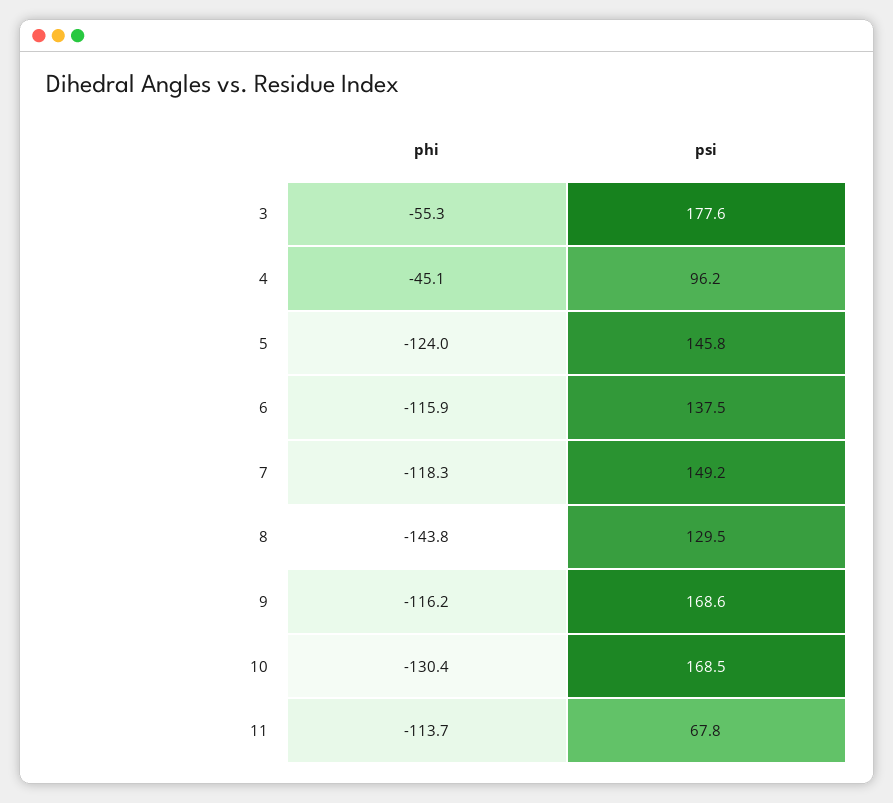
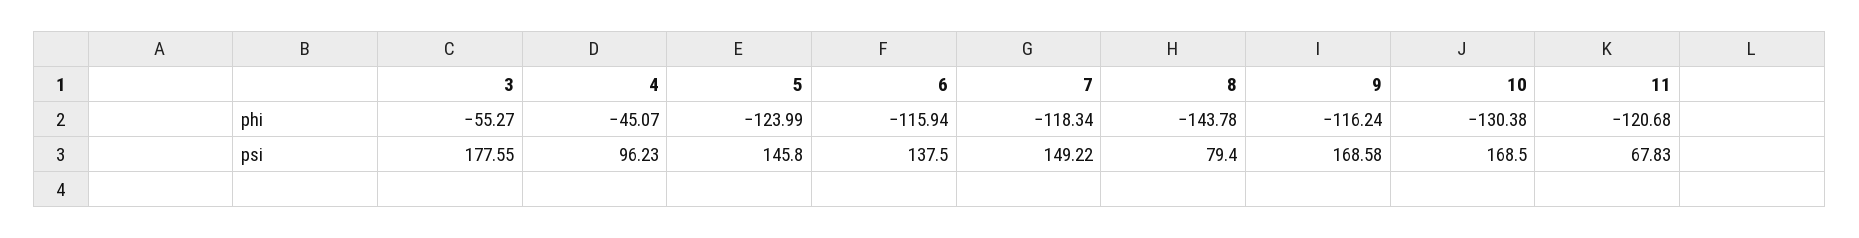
  {
    "phi": {
      "3": -55.27,
      "4": -45.07,
      "5": -123.99,
      "6": -115.94,
      "7": -118.34,
      "8": -143.78,
      "9": -116.24,
      "10": -130.38,
-     "11": -113.7
+     "11": -120.68
    },
    "psi": {
      "3": 177.55,
      "4": 96.23,
      "5": 145.8,
      "6": 137.5,
      "7": 149.22,
-     "8": 129.5,
+     "8": 79.4,
      "9": 168.58,
      "10": 168.5,
      "11": 67.83
    }
  }

